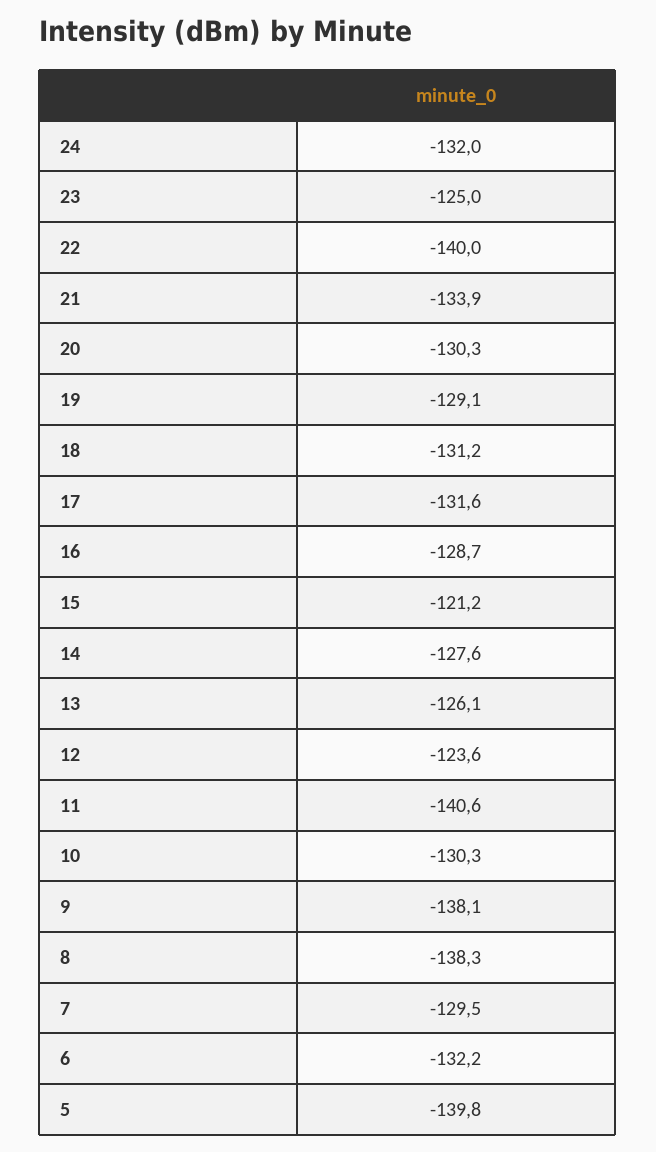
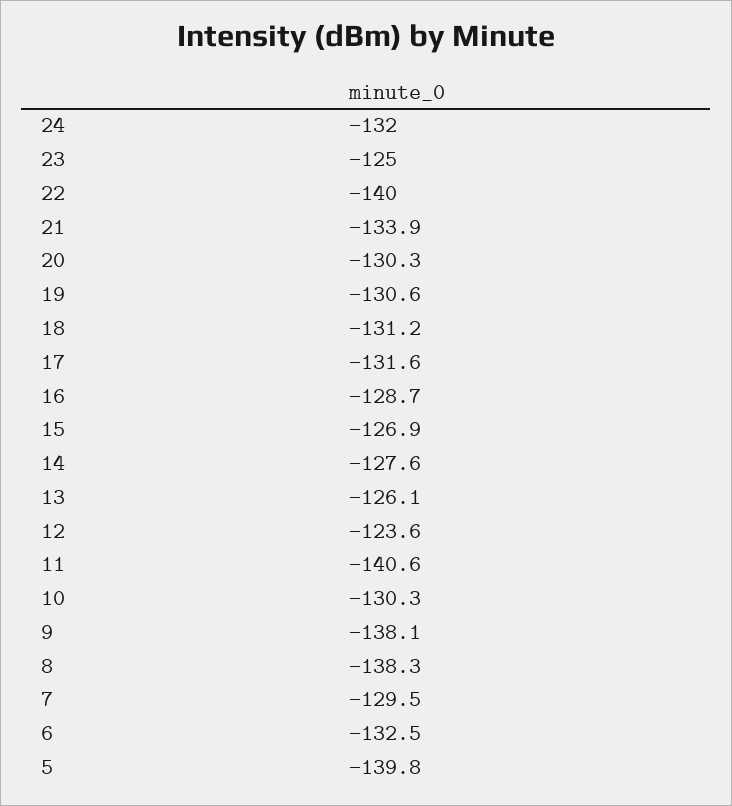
  {
    "24": -132,
    "23": -125,
    "22": -140,
    "21": -133.9,
    "20": -130.3,
-   "19": -129.1,
+   "19": -130.6,
    "18": -131.2,
    "17": -131.6,
    "16": -128.7,
-   "15": -121.2,
+   "15": -126.9,
    "14": -127.6,
    "13": -126.1,
    "12": -123.6,
    "11": -140.6,
    "10": -130.3,
    "9": -138.1,
    "8": -138.3,
    "7": -129.5,
-   "6": -132.2,
+   "6": -132.5,
    "5": -139.8
  }

